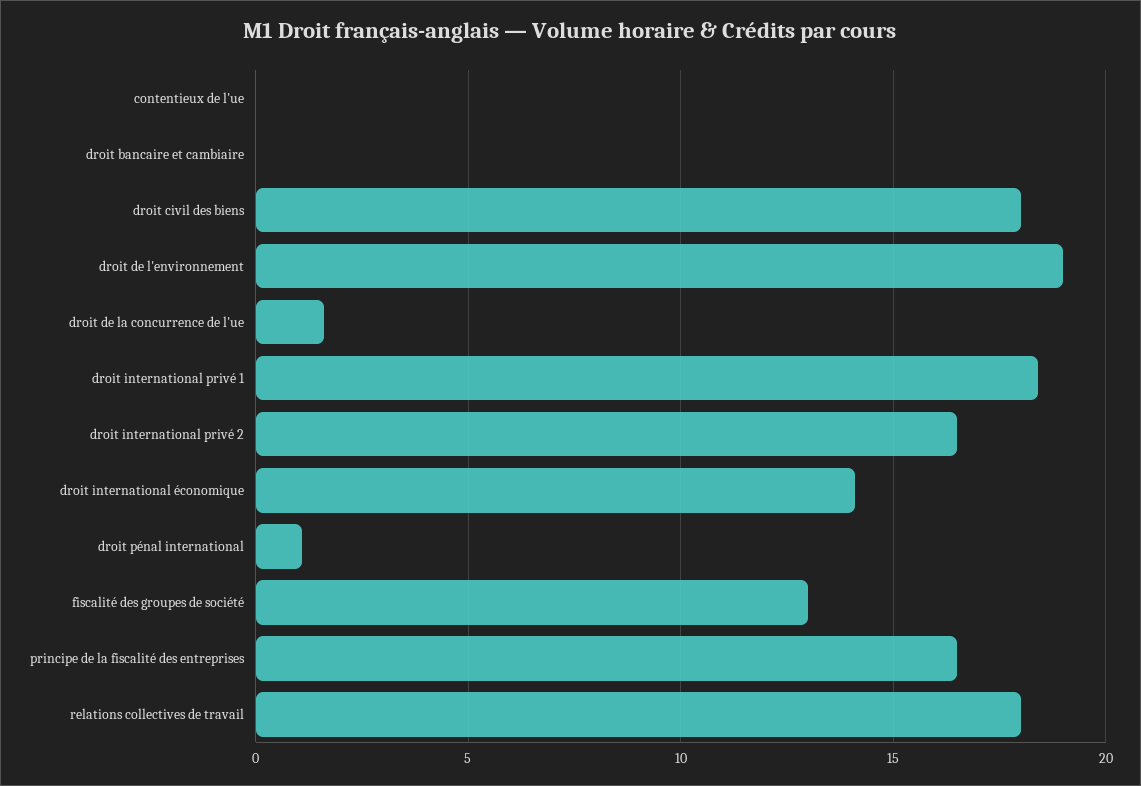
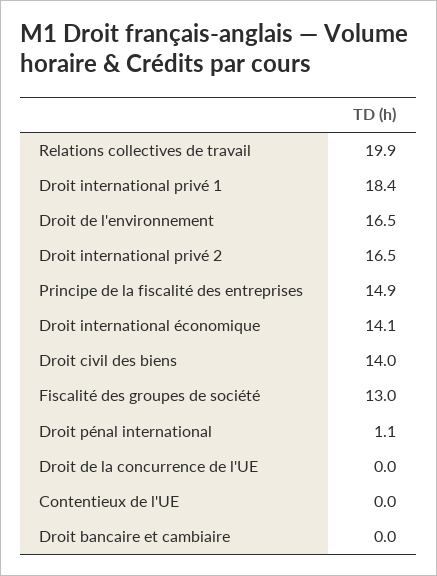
  {
    "contentieux de l'ue": 0,
    "droit bancaire et cambiaire": 0,
-   "droit civil des biens": 18,
+   "droit civil des biens": 14,
-   "droit de l'environnement": 19,
+   "droit de l'environnement": 16.5,
-   "droit de la concurrence de l'ue": 1.5,
+   "droit de la concurrence de l'ue": 0,
    "droit international privé 1": 18.4,
    "droit international privé 2": 16.5,
    "droit international économique": 14.1,
    "droit pénal international": 1.1,
    "fiscalité des groupes de société": 13,
-   "principe de la fiscalité des entreprises": 16.5,
+   "principe de la fiscalité des entreprises": 14.9,
-   "relations collectives de travail": 18
+   "relations collectives de travail": 19.9
  }

